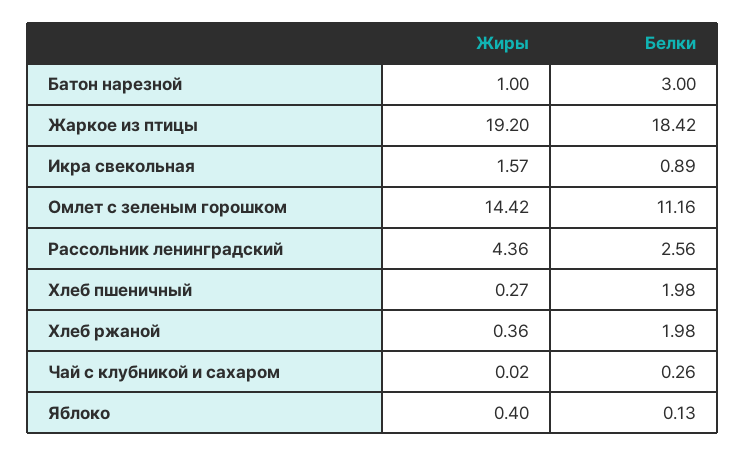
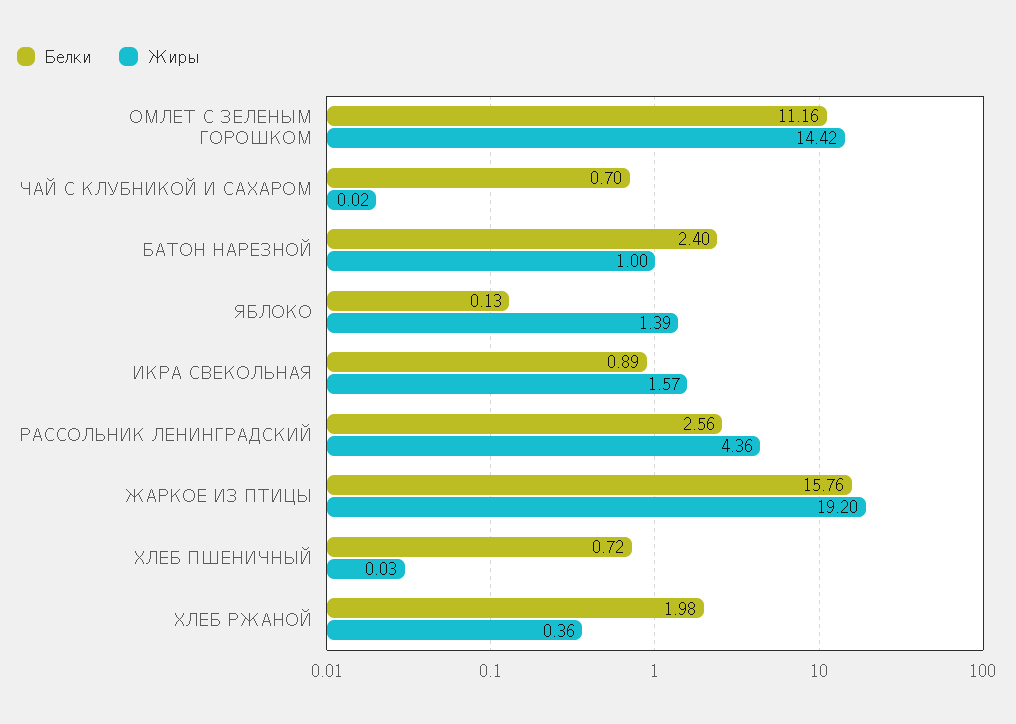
  {
    "Жиры": {
      "Батон нарезной": 1,
      "Жаркое из птицы": 19.2,
      "Икра свекольная": 1.57,
      "Омлет с зеленым горошком": 14.42,
      "Рассольник ленинградский": 4.36,
-     "Хлеб пшеничный": 0.27,
+     "Хлеб пшеничный": 0.03,
      "Хлеб ржаной": 0.36,
      "Чай с клубникой и сахаром": 0.02,
-     "Яблоко": 0.4
+     "Яблоко": 1.39
    },
    "Белки": {
-     "Батон нарезной": 3,
+     "Батон нарезной": 2.4,
-     "Жаркое из птицы": 18.42,
+     "Жаркое из птицы": 15.76,
      "Икра свекольная": 0.89,
      "Омлет с зеленым горошком": 11.16,
      "Рассольник ленинградский": 2.56,
-     "Хлеб пшеничный": 1.98,
+     "Хлеб пшеничный": 0.72,
      "Хлеб ржаной": 1.98,
-     "Чай с клубникой и сахаром": 0.26,
+     "Чай с клубникой и сахаром": 0.7,
      "Яблоко": 0.13
    }
  }

